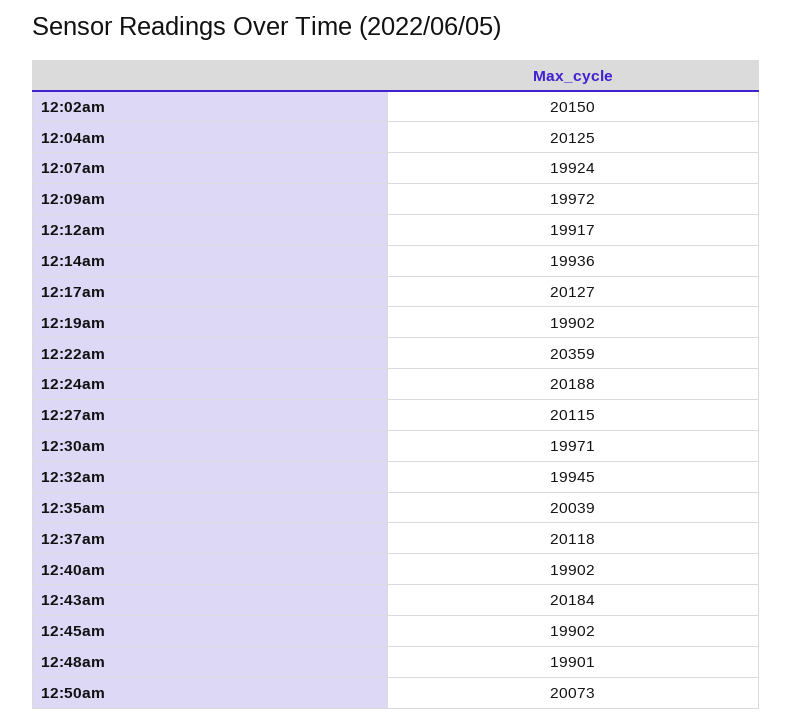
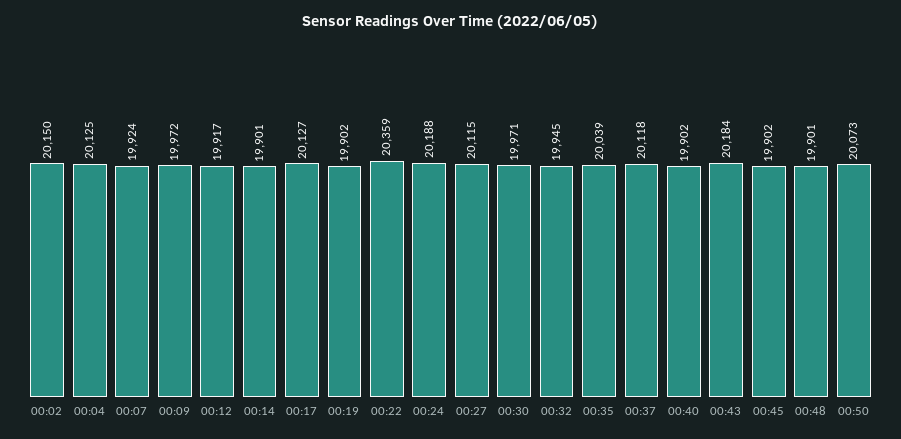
  {
    "12:02am": 20150,
    "12:04am": 20125,
    "12:07am": 19924,
    "12:09am": 19972,
    "12:12am": 19917,
-   "12:14am": 19936,
+   "12:14am": 19901,
    "12:17am": 20127,
    "12:19am": 19902,
    "12:22am": 20359,
    "12:24am": 20188,
    "12:27am": 20115,
    "12:30am": 19971,
    "12:32am": 19945,
    "12:35am": 20039,
    "12:37am": 20118,
    "12:40am": 19902,
    "12:43am": 20184,
    "12:45am": 19902,
    "12:48am": 19901,
    "12:50am": 20073
  }

